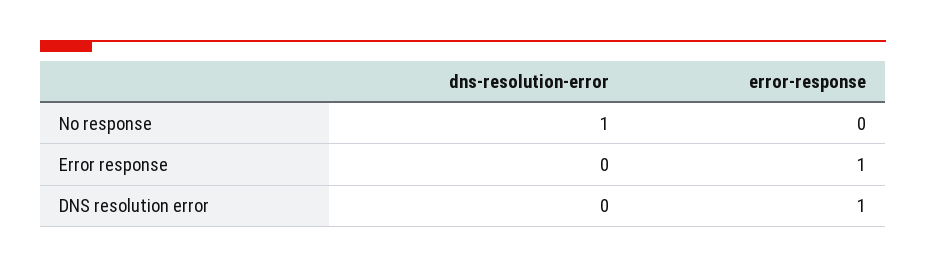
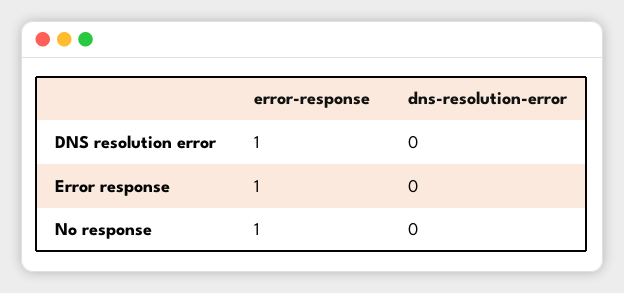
  {
    "dns-resolution-error": {
-     "No response": 1,
+     "No response": 0,
      "Error response": 0,
      "DNS resolution error": 0
    },
    "error-response": {
-     "No response": 0,
+     "No response": 1,
      "Error response": 1,
      "DNS resolution error": 1
    }
  }

